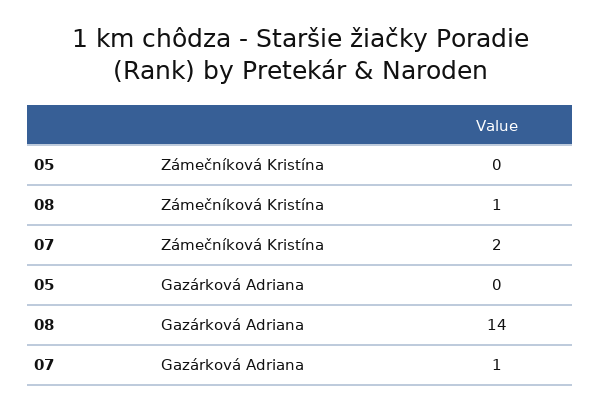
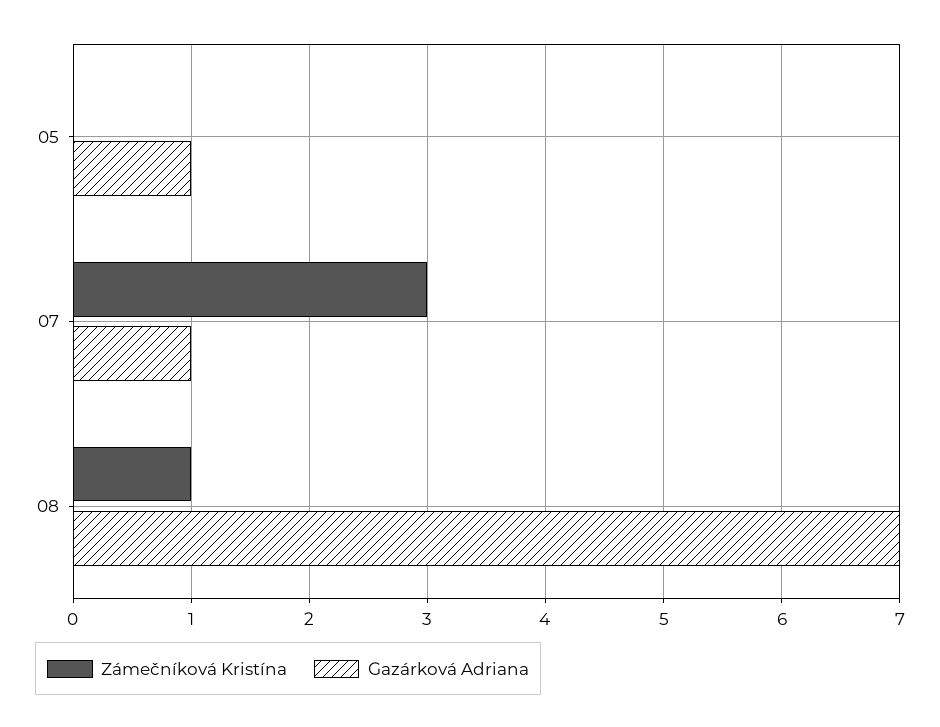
  {
    "Zámečníková Kristína": {
      "05": 0,
      "08": 1,
-     "07": 2
+     "07": 3
    },
    "Gazárková Adriana": {
-     "05": 0,
+     "05": 1,
-     "08": 14,
+     "08": 7,
      "07": 1
    }
  }

